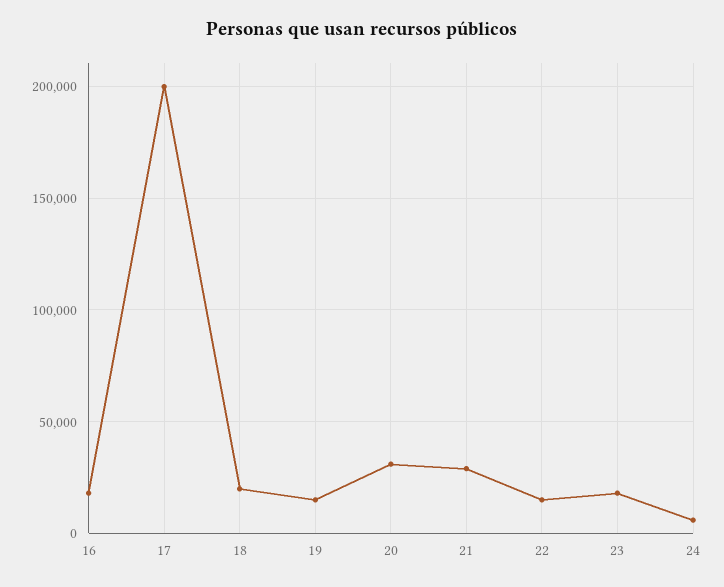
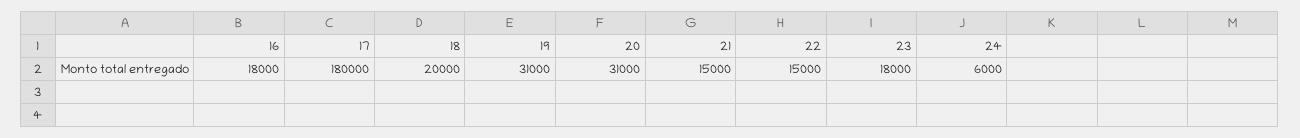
  {
    "16": 18000,
-   "17": 200000,
+   "17": 180000,
    "18": 20000,
-   "19": 15000,
+   "19": 31000,
    "20": 31000,
-   "21": 30000,
+   "21": 15000,
    "22": 15000,
    "23": 18000,
    "24": 6000
  }

